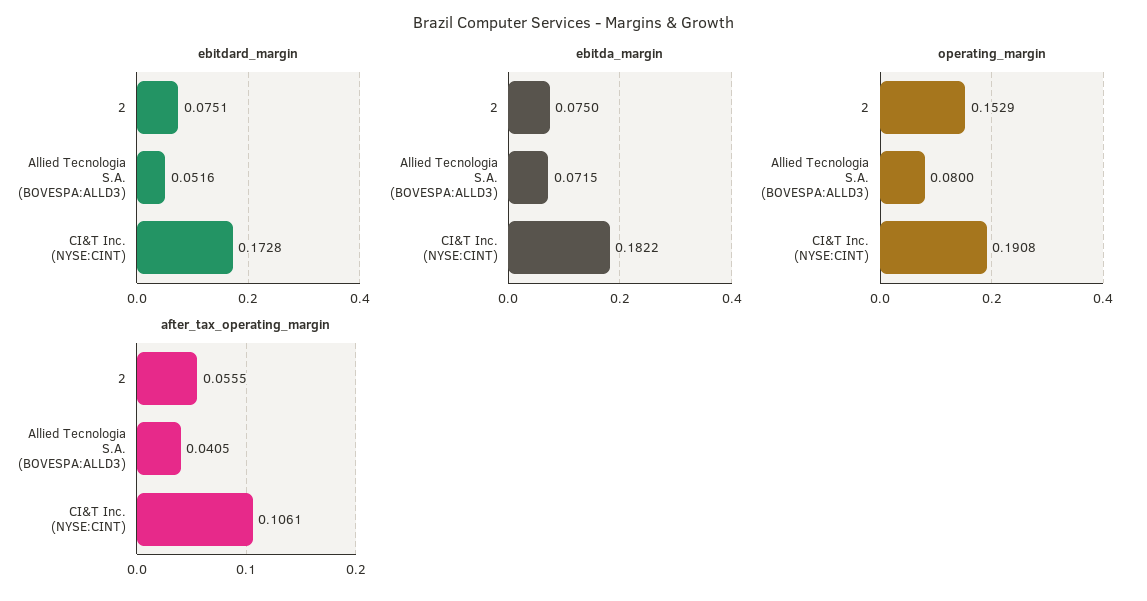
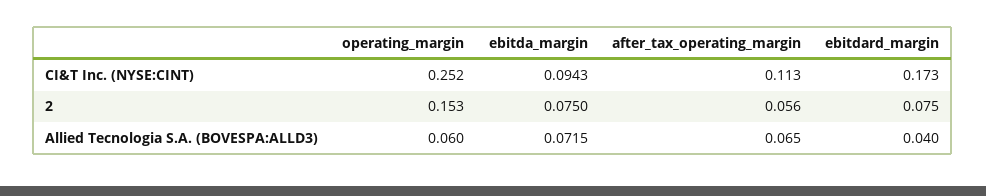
  {
    "ebitdard_margin": {
      "2": 0.0751,
-     "Allied Tecnologia S.A. (BOVESPA:ALLD3)": 0.0516,
+     "Allied Tecnologia S.A. (BOVESPA:ALLD3)": 0.04,
      "CI&T Inc. (NYSE:CINT)": 0.1728
    },
    "ebitda_margin": {
      "2": 0.075,
      "Allied Tecnologia S.A. (BOVESPA:ALLD3)": 0.0715,
-     "CI&T Inc. (NYSE:CINT)": 0.1822
+     "CI&T Inc. (NYSE:CINT)": 0.0943
    },
    "operating_margin": {
      "2": 0.1529,
-     "Allied Tecnologia S.A. (BOVESPA:ALLD3)": 0.08,
+     "Allied Tecnologia S.A. (BOVESPA:ALLD3)": 0.06,
-     "CI&T Inc. (NYSE:CINT)": 0.1908
+     "CI&T Inc. (NYSE:CINT)": 0.252
    },
    "after_tax_operating_margin": {
      "2": 0.0555,
-     "Allied Tecnologia S.A. (BOVESPA:ALLD3)": 0.0405,
+     "Allied Tecnologia S.A. (BOVESPA:ALLD3)": 0.065,
-     "CI&T Inc. (NYSE:CINT)": 0.1061
+     "CI&T Inc. (NYSE:CINT)": 0.113
    }
  }

